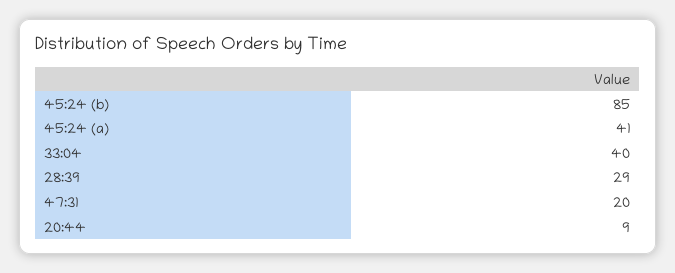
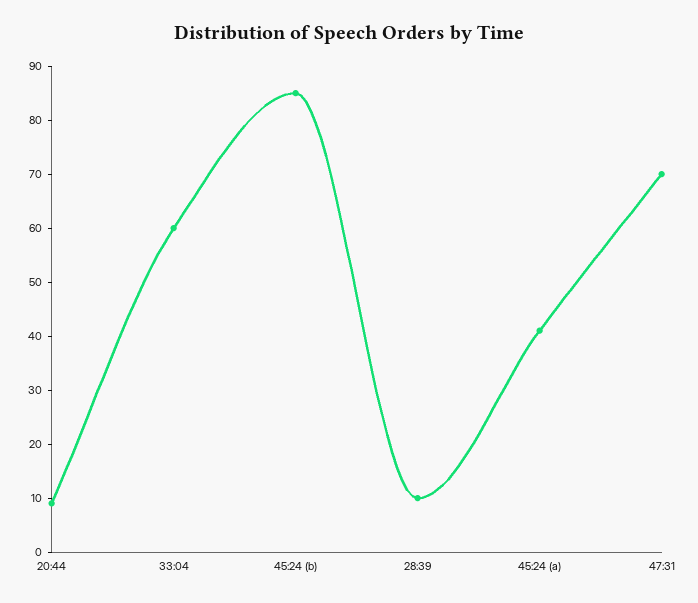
  {
    "45:24 (b)": 85,
    "45:24 (a)": 41,
-   "33:04": 40,
+   "33:04": 60,
-   "28:39": 29,
+   "28:39": 10,
-   "47:31": 20,
+   "47:31": 70,
    "20:44": 9
  }

